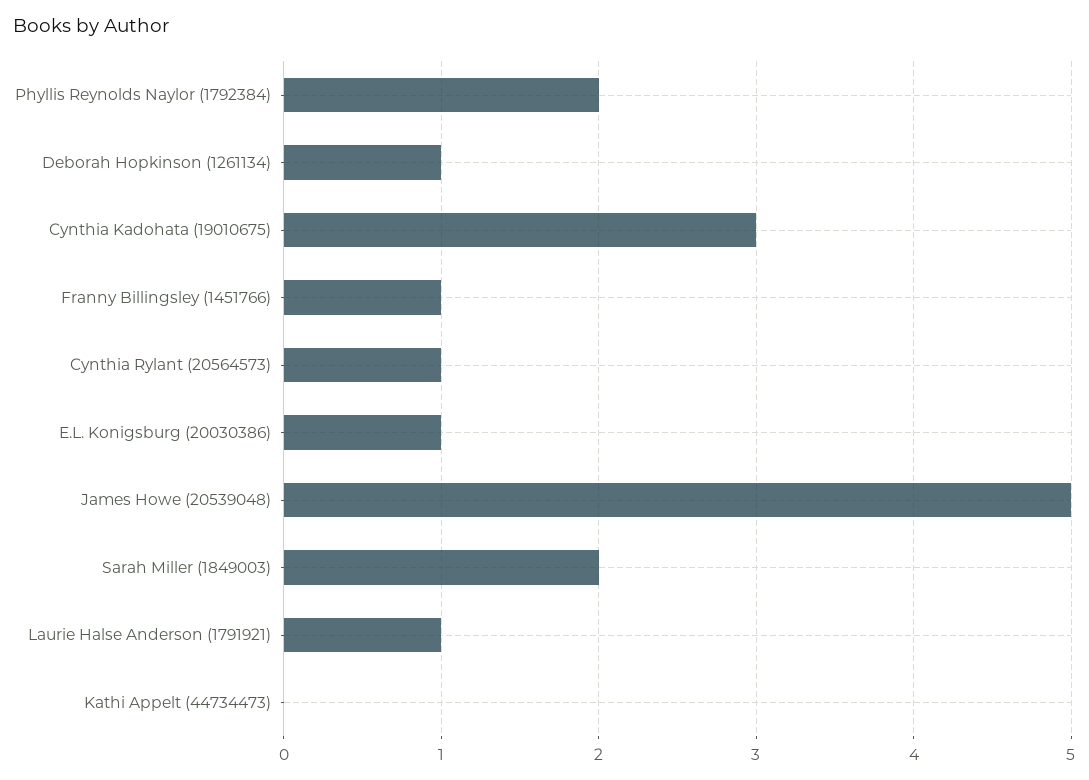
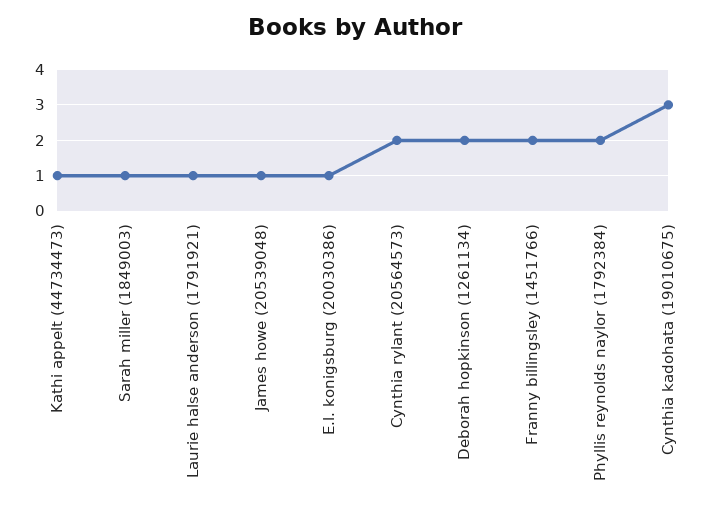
  {
    "Phyllis Reynolds Naylor (1792384)": 2,
-   "Deborah Hopkinson (1261134)": 1,
+   "Deborah Hopkinson (1261134)": 2,
    "Cynthia Kadohata (19010675)": 3,
-   "Franny Billingsley (1451766)": 1,
+   "Franny Billingsley (1451766)": 2,
-   "Cynthia Rylant (20564573)": 1,
+   "Cynthia Rylant (20564573)": 2,
    "E.L. Konigsburg (20030386)": 1,
-   "James Howe (20539048)": 5,
+   "James Howe (20539048)": 1,
-   "Sarah Miller (1849003)": 2,
+   "Sarah Miller (1849003)": 1,
    "Laurie Halse Anderson (1791921)": 1,
-   "Kathi Appelt (44734473)": 0
+   "Kathi Appelt (44734473)": 1
  }

